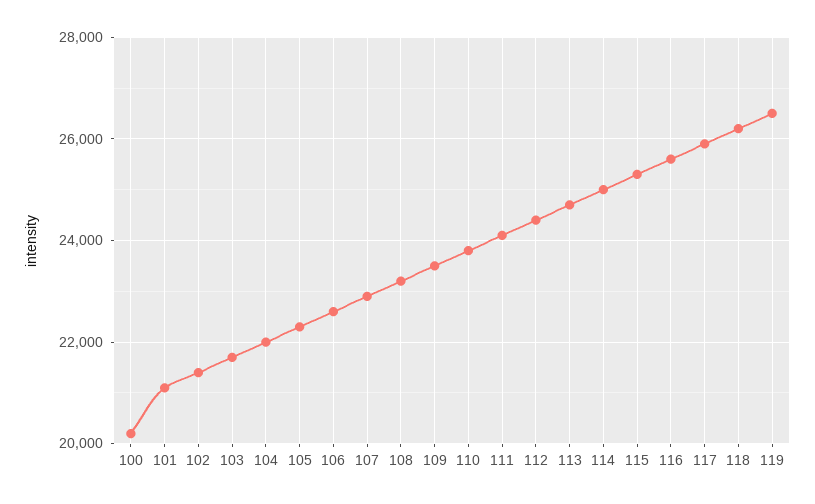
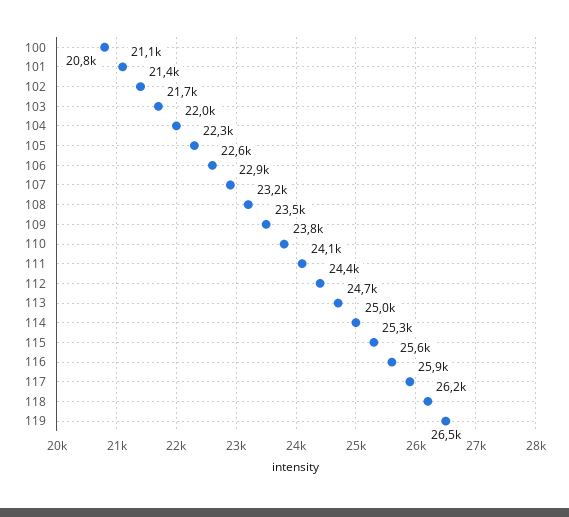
  {
-   "100": 20200,
+   "100": 20800,
    "101": 21100,
    "102": 21400,
    "103": 21700,
    "104": 22000,
    "105": 22300,
    "106": 22600,
    "107": 22900,
    "108": 23200,
    "109": 23500,
    "110": 23800,
    "111": 24100,
    "112": 24400,
    "113": 24700,
    "114": 25000,
    "115": 25300,
    "116": 25600,
    "117": 25900,
    "118": 26200,
    "119": 26500
  }

